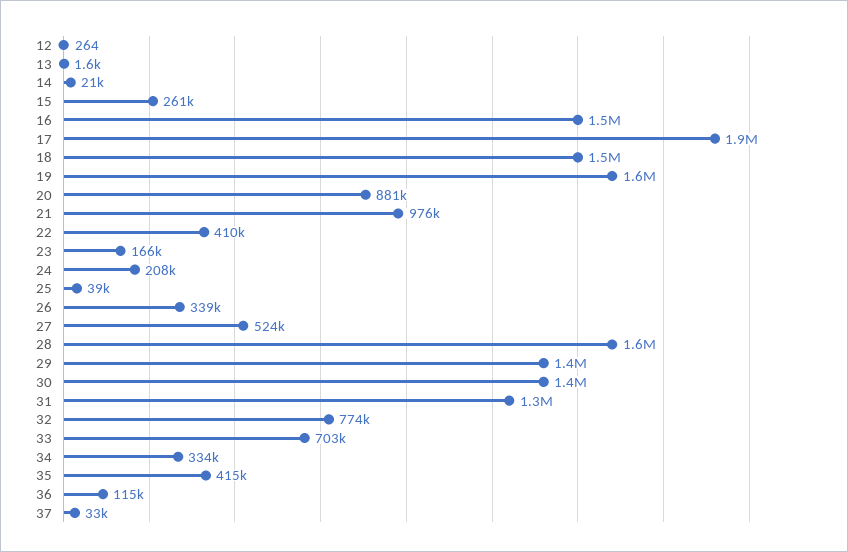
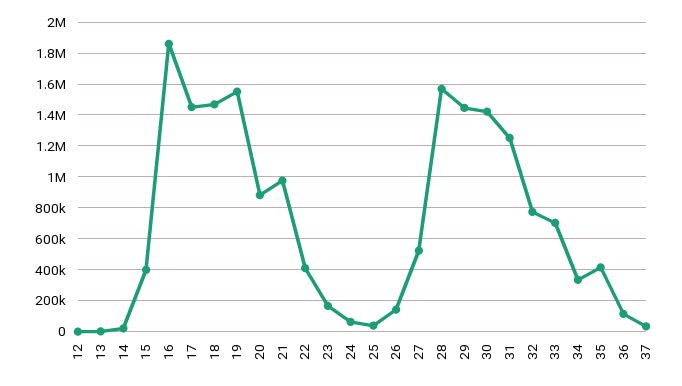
  {
    "12": 264,
    "13": 1600,
    "14": 21000,
-   "15": 261000,
+   "15": 400000,
-   "16": 1500000,
+   "16": 1850000,
-   "17": 1900000,
+   "17": 1450000,
    "18": 1500000,
    "19": 1600000,
    "20": 881000,
    "21": 976000,
    "22": 410000,
    "23": 166000,
-   "24": 208000,
+   "24": 50000,
    "25": 39000,
-   "26": 339000,
+   "26": 150000,
    "27": 524000,
    "28": 1600000,
    "29": 1400000,
    "30": 1400000,
    "31": 1300000,
    "32": 774000,
    "33": 703000,
    "34": 334000,
    "35": 415000,
    "36": 115000,
    "37": 33000
  }

